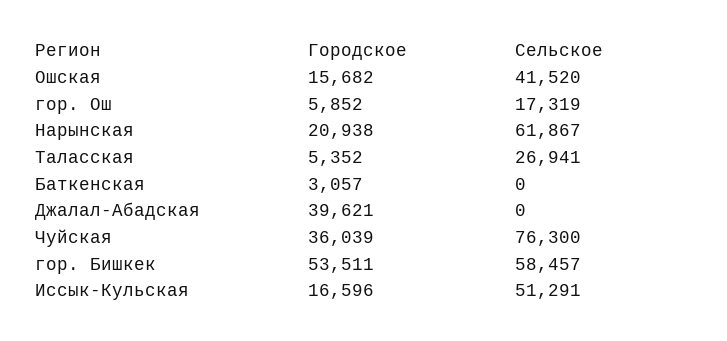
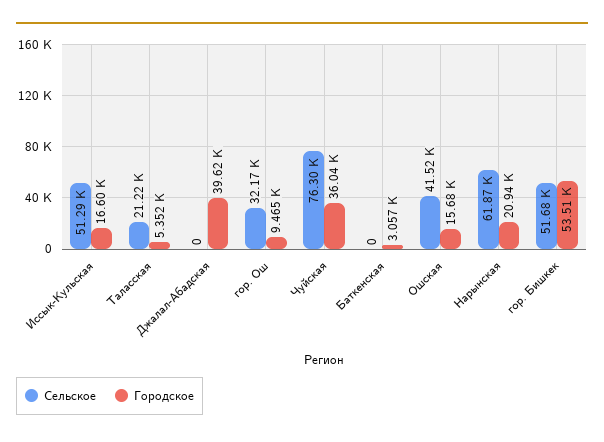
  {
    "Городское": {
      "Ошская": 15682,
-     "гор. Ош": 5852,
+     "гор. Ош": 9465,
      "Нарынская": 20938,
      "Таласская": 5352,
      "Баткенская": 3057,
      "Джалал-Абадская": 39621,
      "Чуйская": 36039,
      "гор. Бишкек": 53511,
      "Иссык-Кульская": 16596
    },
    "Сельское": {
      "Ошская": 41520,
-     "гор. Ош": 17319,
+     "гор. Ош": 32170,
      "Нарынская": 61867,
-     "Таласская": 26941,
+     "Таласская": 21220,
      "Баткенская": 0,
      "Джалал-Абадская": 0,
      "Чуйская": 76300,
-     "гор. Бишкек": 58457,
+     "гор. Бишкек": 51680,
      "Иссык-Кульская": 51291
    }
  }

